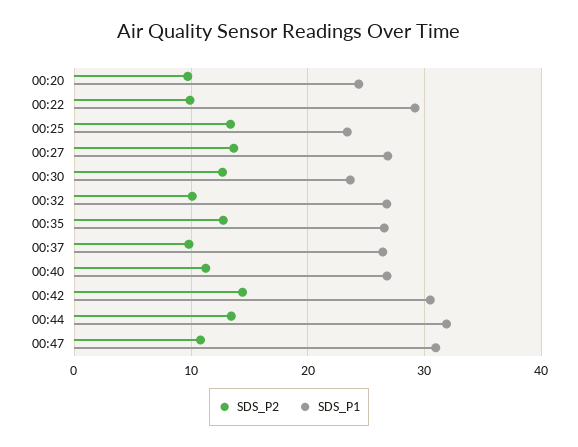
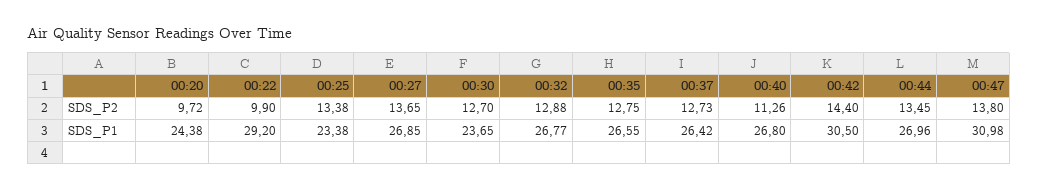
  {
    "SDS_P2": {
      "00:20": 9.72,
      "00:22": 9.9,
      "00:25": 13.38,
      "00:27": 13.65,
      "00:30": 12.7,
-     "00:32": 10,
+     "00:32": 12.88,
      "00:35": 12.75,
-     "00:37": 10,
+     "00:37": 12.73,
      "00:40": 11.26,
      "00:42": 14.4,
      "00:44": 13.45,
-     "00:47": 11
+     "00:47": 13.8
    },
    "SDS_P1": {
      "00:20": 24.38,
      "00:22": 29.2,
      "00:25": 23.38,
      "00:27": 26.85,
      "00:30": 23.65,
      "00:32": 26.77,
      "00:35": 26.55,
      "00:37": 26.42,
      "00:40": 26.8,
      "00:42": 30.5,
-     "00:44": 32,
+     "00:44": 26.96,
      "00:47": 30.98
    }
  }

